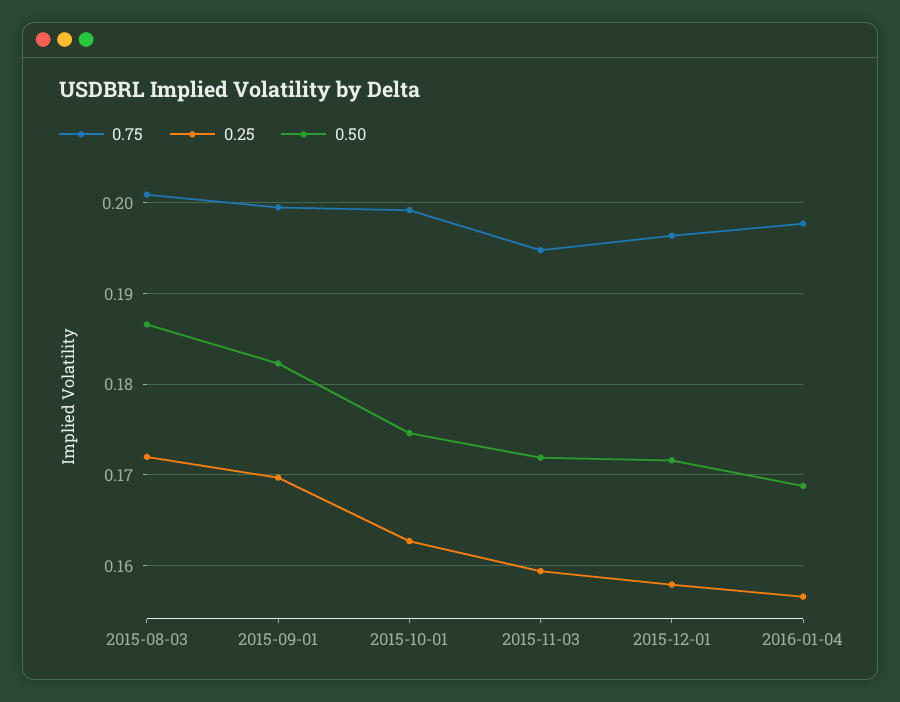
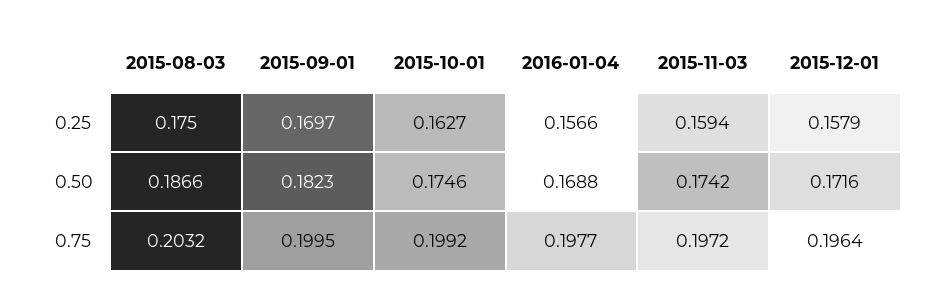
  {
    "0.75": {
-     "2015-08-03": 0.201,
+     "2015-08-03": 0.2032,
      "2015-09-01": 0.1995,
      "2015-10-01": 0.1992,
-     "2015-11-03": 0.195,
+     "2015-11-03": 0.1972,
      "2015-12-01": 0.1964,
      "2016-01-04": 0.1977
    },
    "0.25": {
-     "2015-08-03": 0.172,
+     "2015-08-03": 0.175,
      "2015-09-01": 0.1697,
      "2015-10-01": 0.1627,
      "2015-11-03": 0.1594,
      "2015-12-01": 0.1579,
      "2016-01-04": 0.1566
    },
    "0.50": {
      "2015-08-03": 0.1866,
      "2015-09-01": 0.1823,
      "2015-10-01": 0.1746,
-     "2015-11-03": 0.172,
+     "2015-11-03": 0.1742,
      "2015-12-01": 0.1716,
      "2016-01-04": 0.1688
    }
  }

